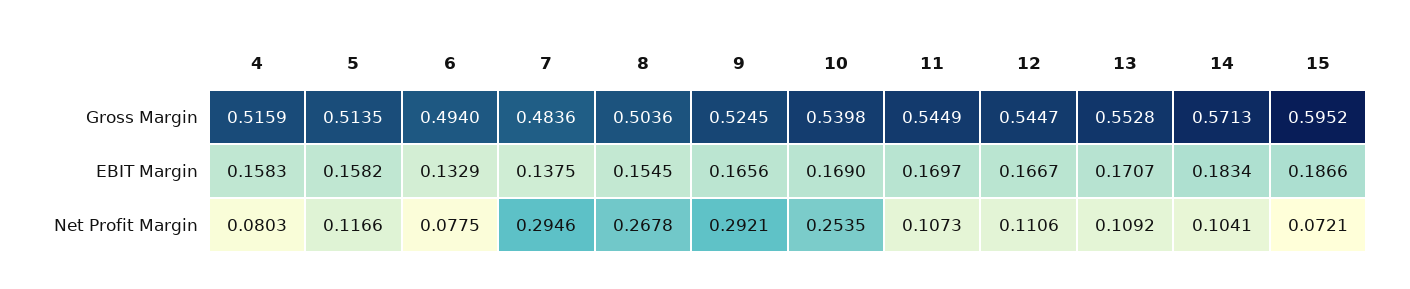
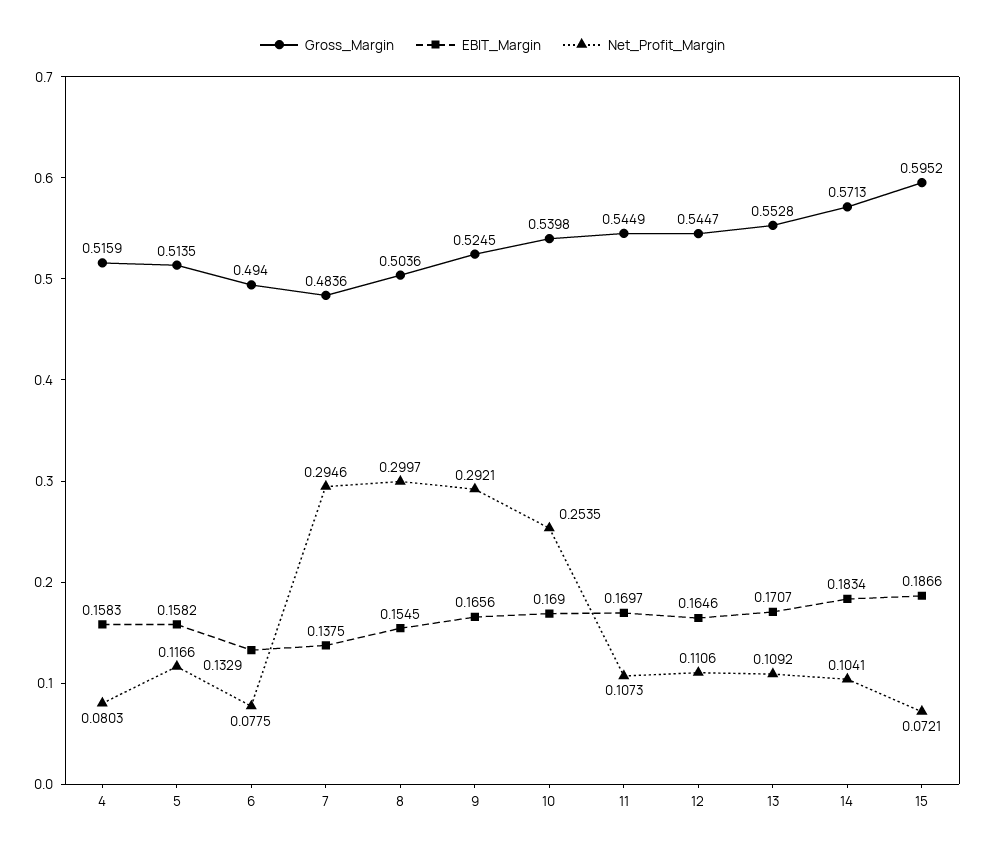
  {
    "Gross Margin": {
      "4": 0.5159,
      "5": 0.5135,
      "6": 0.494,
      "7": 0.4836,
      "8": 0.5036,
      "9": 0.5245,
      "10": 0.5398,
      "11": 0.5449,
      "12": 0.5447,
      "13": 0.5528,
      "14": 0.5713,
      "15": 0.5952
    },
    "EBIT Margin": {
      "4": 0.1583,
      "5": 0.1582,
      "6": 0.1329,
      "7": 0.1375,
      "8": 0.1545,
      "9": 0.1656,
      "10": 0.169,
      "11": 0.1697,
-     "12": 0.1667,
+     "12": 0.1646,
      "13": 0.1707,
      "14": 0.1834,
      "15": 0.1866
    },
    "Net Profit Margin": {
      "4": 0.0803,
      "5": 0.1166,
      "6": 0.0775,
      "7": 0.2946,
-     "8": 0.2678,
+     "8": 0.2997,
      "9": 0.2921,
      "10": 0.2535,
      "11": 0.1073,
      "12": 0.1106,
      "13": 0.1092,
      "14": 0.1041,
      "15": 0.0721
    }
  }

